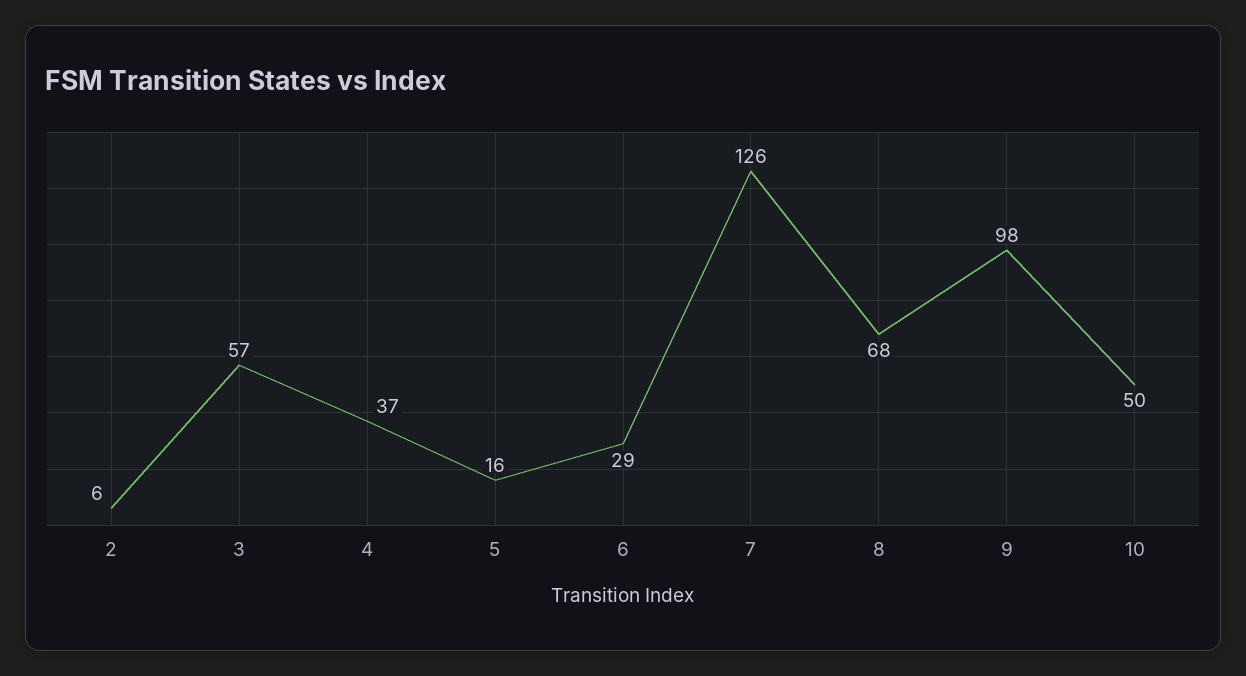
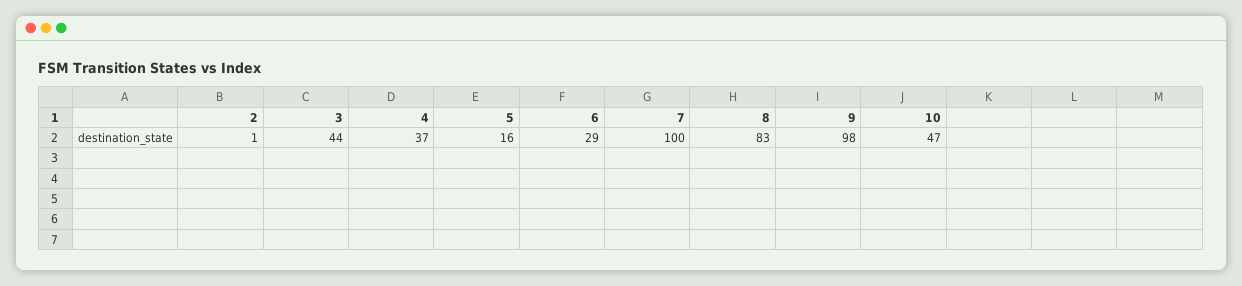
  {
-   "2": 6,
+   "2": 1,
-   "3": 57,
+   "3": 44,
    "4": 37,
    "5": 16,
    "6": 29,
-   "7": 126,
+   "7": 100,
-   "8": 68,
+   "8": 83,
    "9": 98,
-   "10": 50
+   "10": 47
  }

